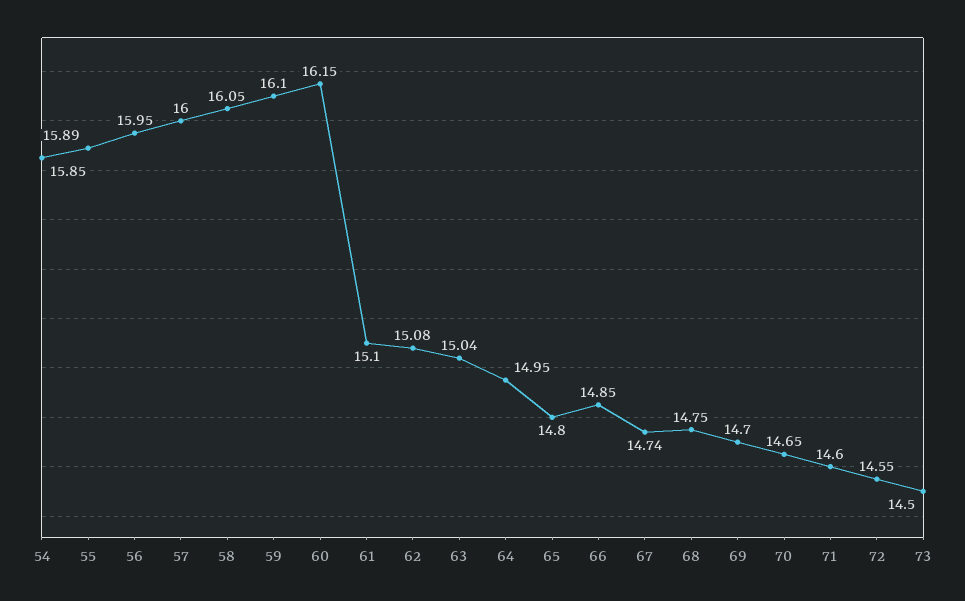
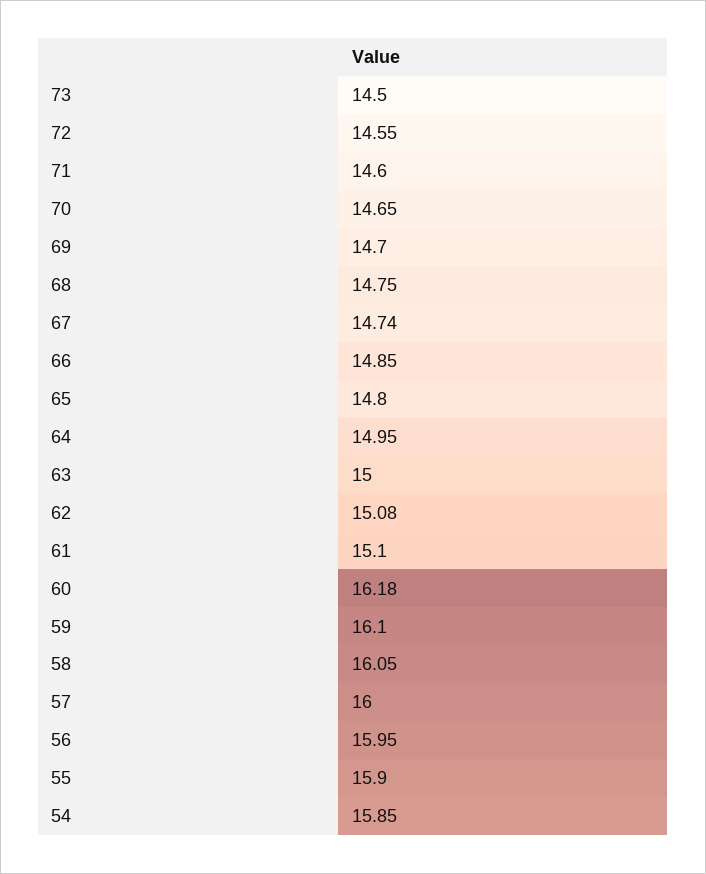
  {
    "54": 15.85,
-   "55": 15.89,
+   "55": 15.9,
    "56": 15.95,
    "57": 16,
    "58": 16.05,
    "59": 16.1,
-   "60": 16.15,
+   "60": 16.18,
    "61": 15.1,
    "62": 15.08,
-   "63": 15.04,
+   "63": 15,
    "64": 14.95,
    "65": 14.8,
    "66": 14.85,
    "67": 14.74,
    "68": 14.75,
    "69": 14.7,
    "70": 14.65,
    "71": 14.6,
    "72": 14.55,
    "73": 14.5
  }

